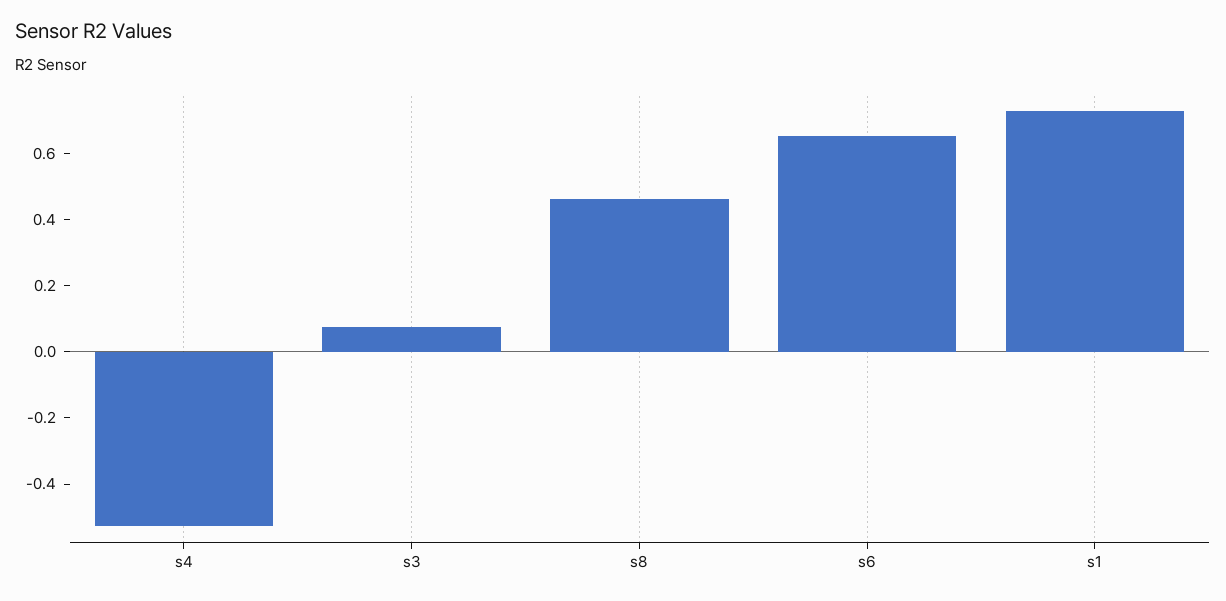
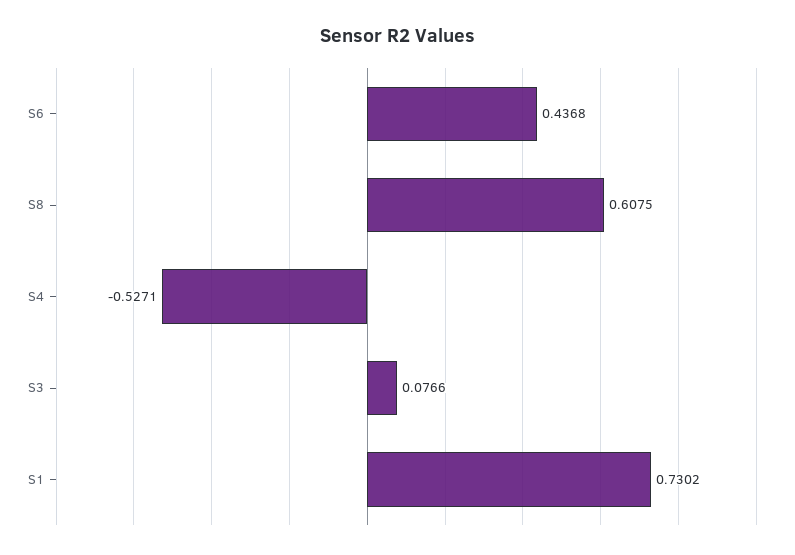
  {
    "s4": -0.5271,
    "s3": 0.0766,
-   "s8": 0.45,
+   "s8": 0.6075,
-   "s6": 0.65,
+   "s6": 0.4368,
    "s1": 0.7302
  }

